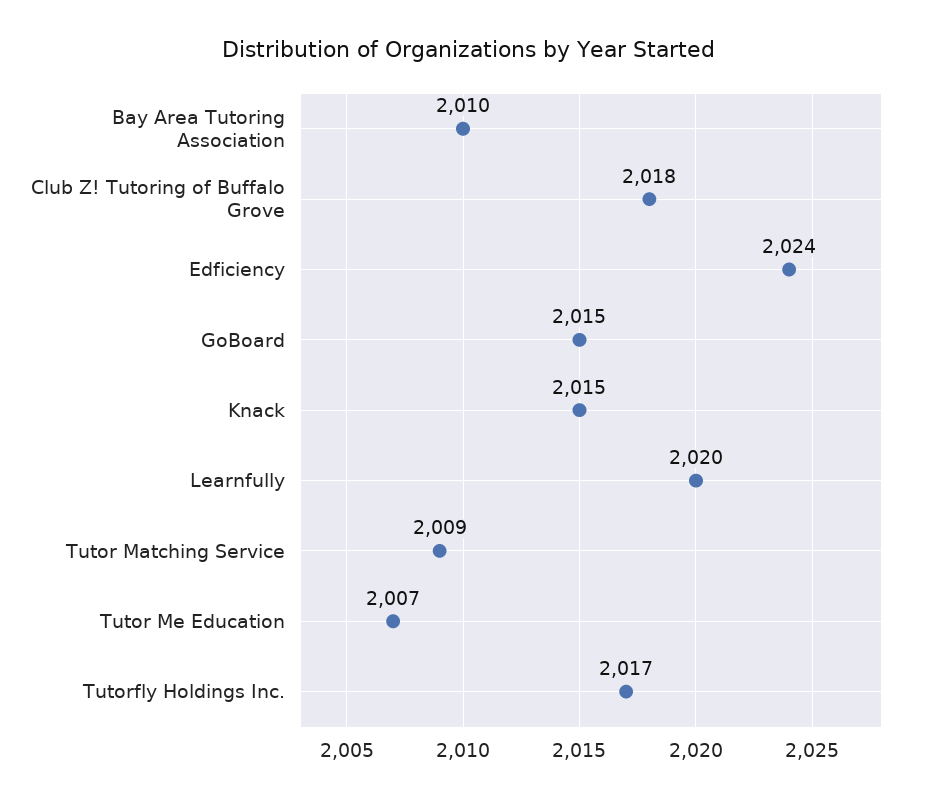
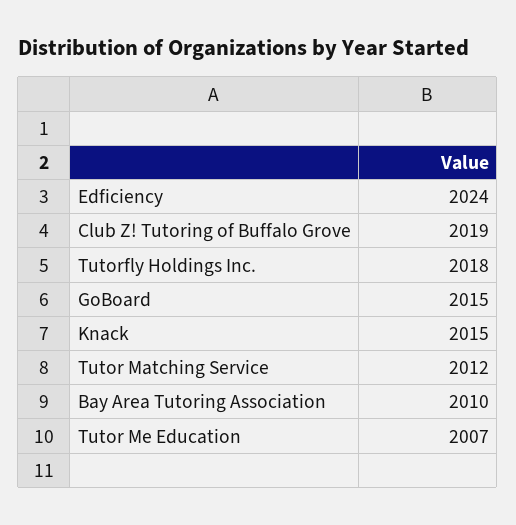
  {
    "Bay Area Tutoring Association": 2010,
-   "Club Z! Tutoring of Buffalo Grove": 2018,
+   "Club Z! Tutoring of Buffalo Grove": 2019,
    "Edficiency": 2024,
    "GoBoard": 2015,
    "Knack": 2015,
-   "Learnfully": 2020,
-   "Tutor Matching Service": 2009,
+   "Tutor Matching Service": 2012,
    "Tutor Me Education": 2007,
-   "Tutorfly Holdings Inc.": 2017
+   "Tutorfly Holdings Inc.": 2018
  }

